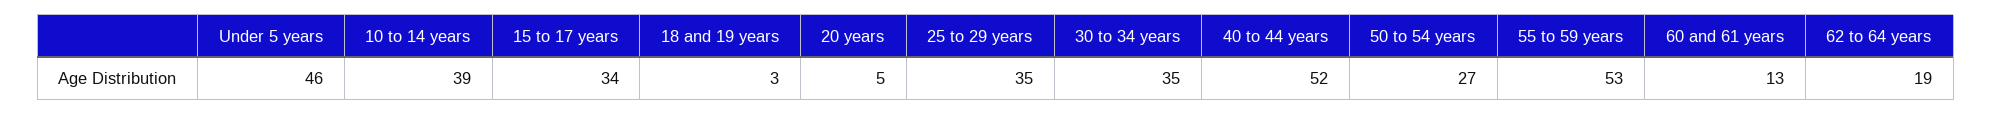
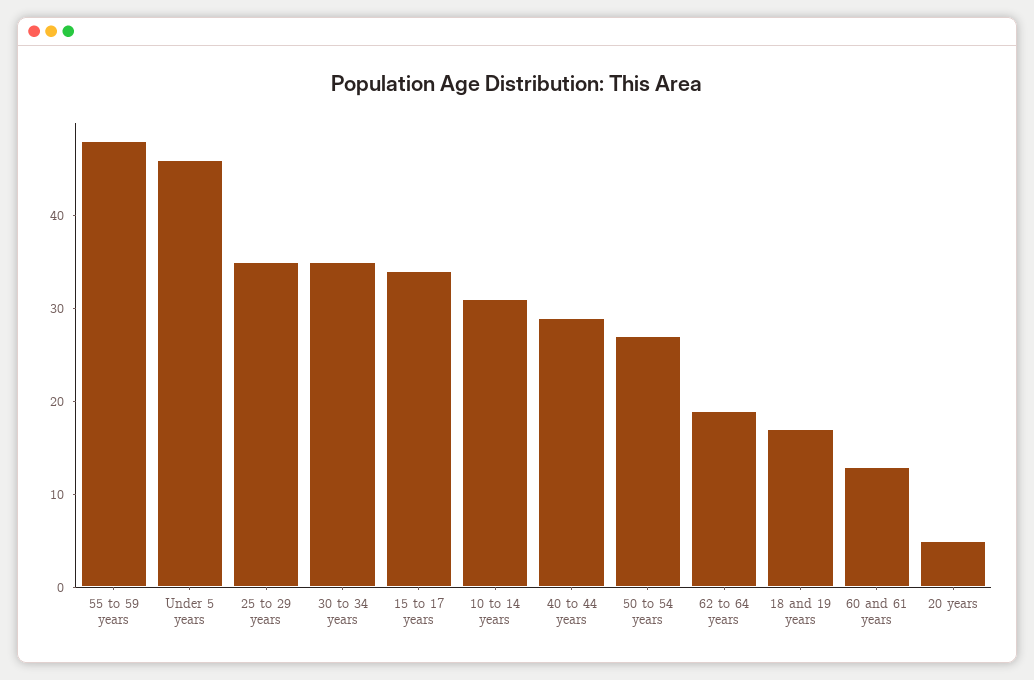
  {
    "Under 5 years": 46,
-   "10 to 14 years": 39,
+   "10 to 14 years": 31,
    "15 to 17 years": 34,
-   "18 and 19 years": 3,
+   "18 and 19 years": 17,
    "20 years": 5,
    "25 to 29 years": 35,
    "30 to 34 years": 35,
-   "40 to 44 years": 52,
+   "40 to 44 years": 29,
    "50 to 54 years": 27,
-   "55 to 59 years": 53,
+   "55 to 59 years": 48,
    "60 and 61 years": 13,
    "62 to 64 years": 19
  }

